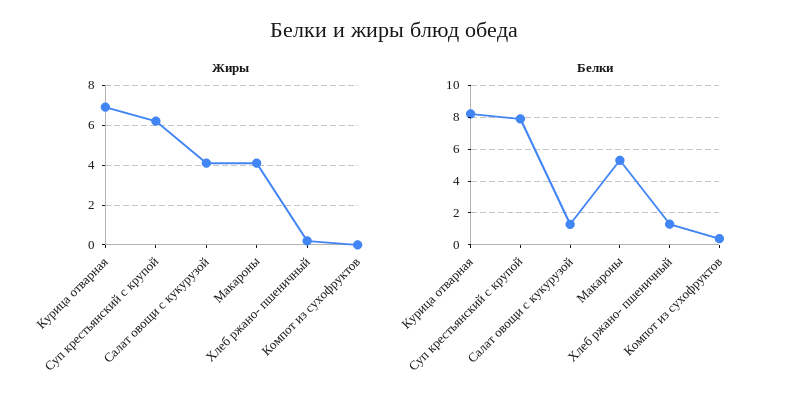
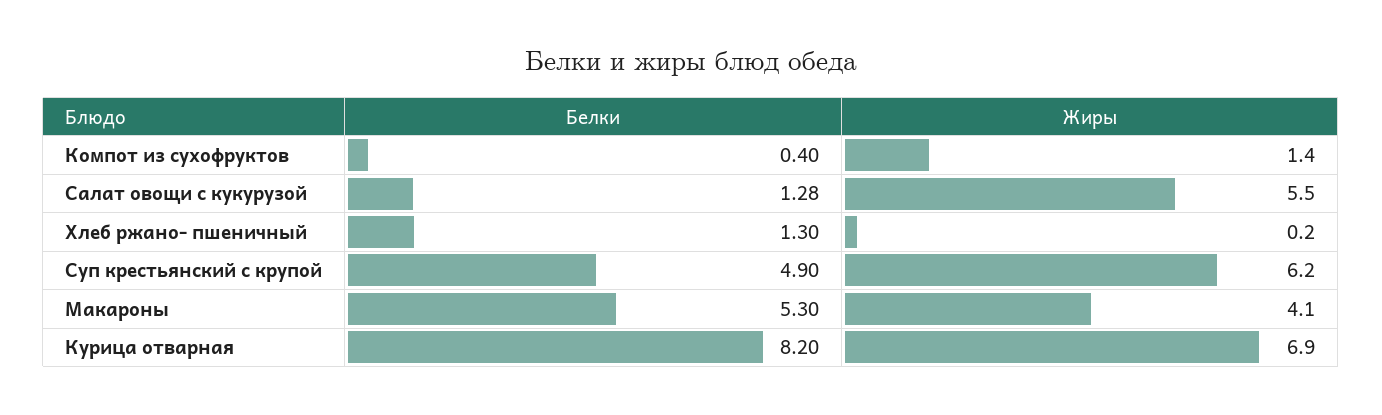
  {
    "Жиры": {
      "Курица отварная": 6.9,
      "Суп крестьянский с крупой": 6.2,
-     "Салат овощи с кукурузой": 4,
+     "Салат овощи с кукурузой": 5.5,
      "Макароны": 4.1,
      "Хлеб ржано- пшеничный": 0.2,
-     "Компот из сухофруктов": 0
+     "Компот из сухофруктов": 1.4
    },
    "Белки": {
      "Курица отварная": 8.2,
-     "Суп крестьянский с крупой": 8,
+     "Суп крестьянский с крупой": 4.9,
      "Салат овощи с кукурузой": 1.28,
      "Макароны": 5.3,
      "Хлеб ржано- пшеничный": 1.3,
      "Компот из сухофруктов": 0.4
    }
  }

